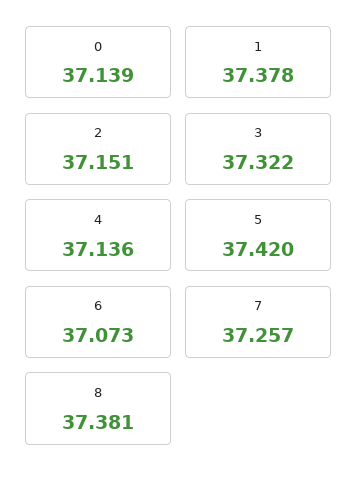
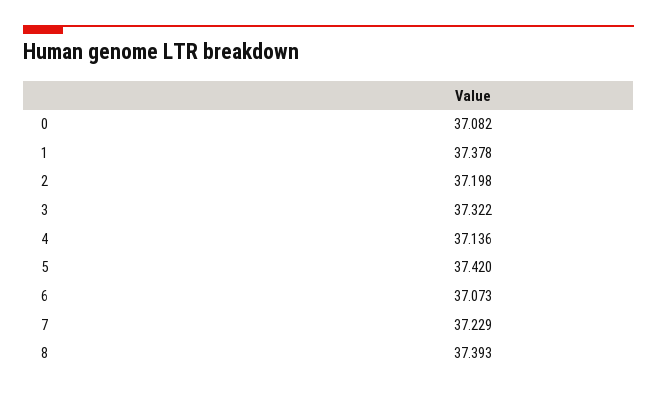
  {
-   "0": 37.139,
+   "0": 37.082,
    "1": 37.378,
-   "2": 37.151,
+   "2": 37.198,
    "3": 37.322,
    "4": 37.136,
    "5": 37.42,
    "6": 37.073,
-   "7": 37.257,
+   "7": 37.229,
-   "8": 37.381
+   "8": 37.393
  }

